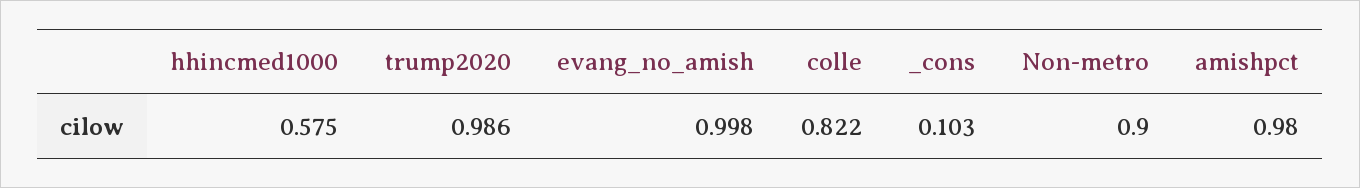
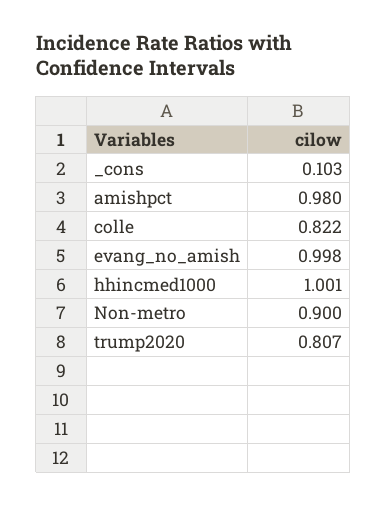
  {
-   "hhincmed1000": 0.575,
+   "hhincmed1000": 1.001,
-   "trump2020": 0.986,
+   "trump2020": 0.807,
    "evang_no_amish": 0.998,
    "colle": 0.822,
    "_cons": 0.103,
    "Non-metro": 0.9,
    "amishpct": 0.98
  }

